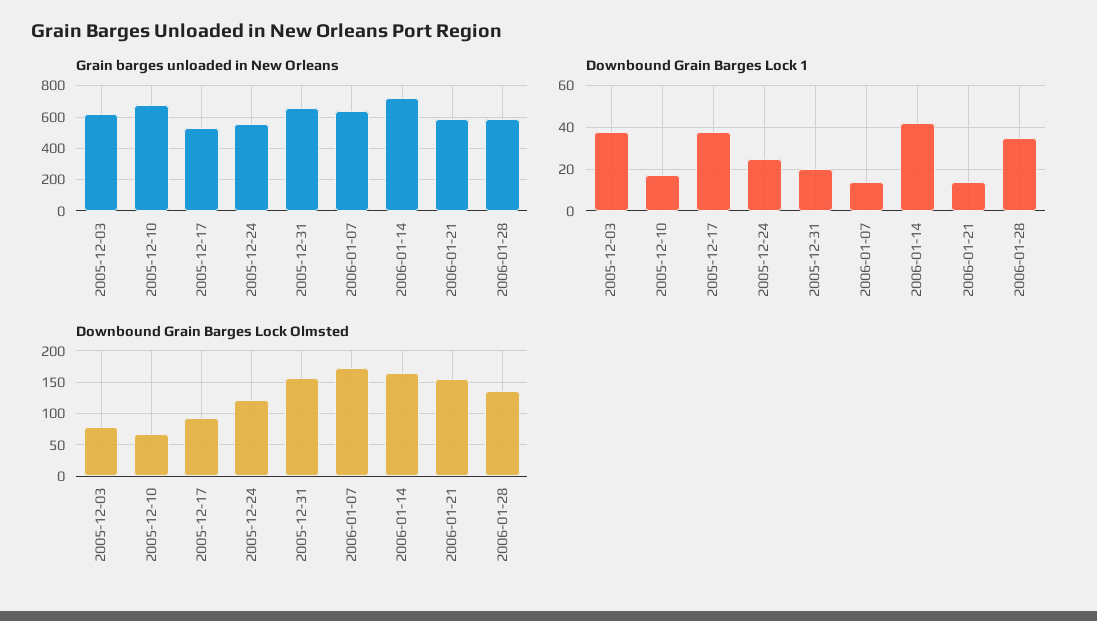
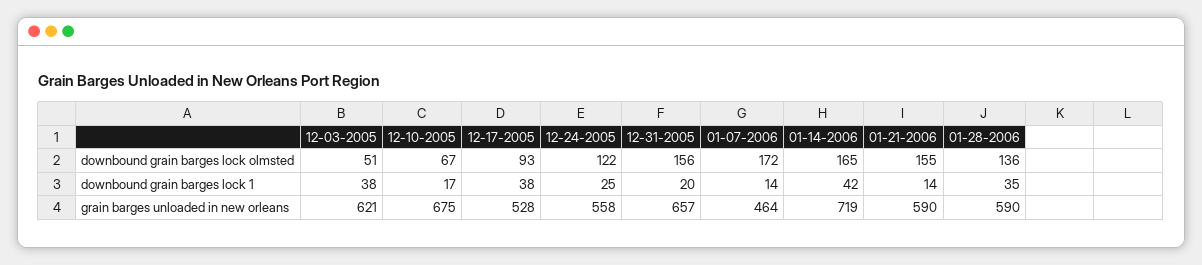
  {
    "Grain barges unloaded in New Orleans": {
      "2005-12-03": 621,
      "2005-12-10": 675,
      "2005-12-17": 528,
      "2005-12-24": 558,
      "2005-12-31": 657,
-     "2006-01-07": 650,
+     "2006-01-07": 464,
      "2006-01-14": 719,
      "2006-01-21": 590,
      "2006-01-28": 590
    },
    "Downbound Grain Barges Lock 1": {
      "2005-12-03": 38,
      "2005-12-10": 17,
      "2005-12-17": 38,
      "2005-12-24": 25,
      "2005-12-31": 20,
      "2006-01-07": 14,
      "2006-01-14": 42,
      "2006-01-21": 14,
      "2006-01-28": 35
    },
    "Downbound Grain Barges Lock Olmsted": {
-     "2005-12-03": 80,
+     "2005-12-03": 51,
      "2005-12-10": 67,
      "2005-12-17": 93,
      "2005-12-24": 122,
      "2005-12-31": 156,
      "2006-01-07": 172,
      "2006-01-14": 165,
      "2006-01-21": 155,
      "2006-01-28": 136
    }
  }

